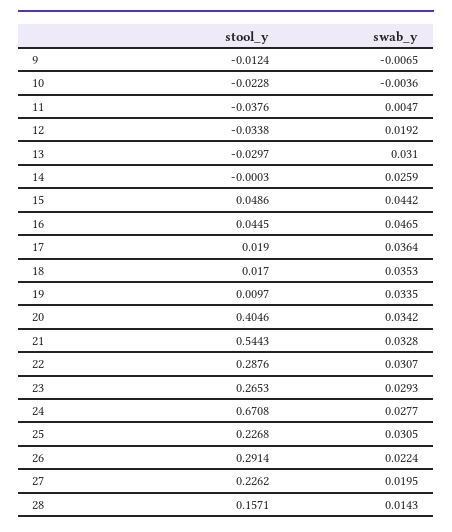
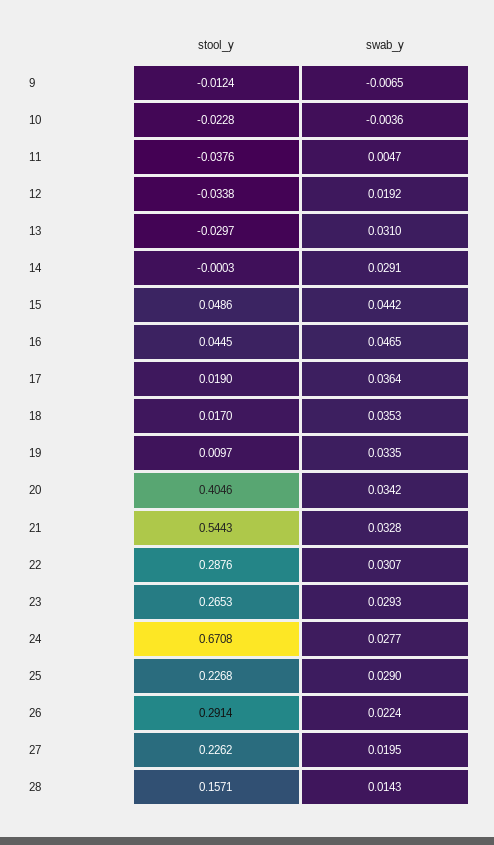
  {
    "stool_y": {
      "9": -0.0124,
      "10": -0.0228,
      "11": -0.0376,
      "12": -0.0338,
      "13": -0.0297,
      "14": -0.0003,
      "15": 0.0486,
      "16": 0.0445,
      "17": 0.019,
      "18": 0.017,
      "19": 0.0097,
      "20": 0.4046,
      "21": 0.5443,
      "22": 0.2876,
      "23": 0.2653,
      "24": 0.6708,
      "25": 0.2268,
      "26": 0.2914,
      "27": 0.2262,
      "28": 0.1571
    },
    "swab_y": {
      "9": -0.0065,
      "10": -0.0036,
      "11": 0.0047,
      "12": 0.0192,
      "13": 0.031,
-     "14": 0.0259,
+     "14": 0.0291,
      "15": 0.0442,
      "16": 0.0465,
      "17": 0.0364,
      "18": 0.0353,
      "19": 0.0335,
      "20": 0.0342,
      "21": 0.0328,
      "22": 0.0307,
      "23": 0.0293,
      "24": 0.0277,
-     "25": 0.0305,
+     "25": 0.029,
      "26": 0.0224,
      "27": 0.0195,
      "28": 0.0143
    }
  }

